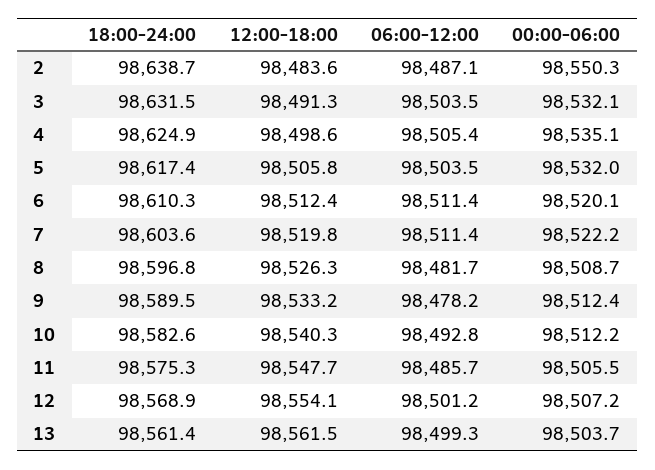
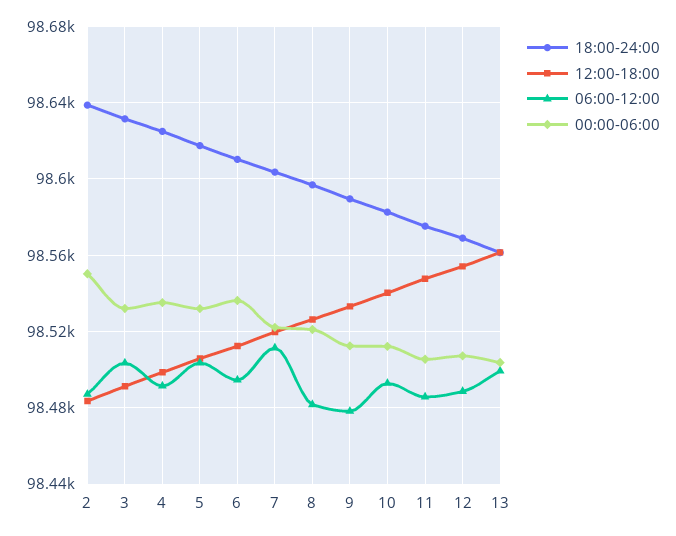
  {
    "18:00-24:00": {
      "2": 98638.7,
      "3": 98631.5,
      "4": 98624.9,
      "5": 98617.4,
      "6": 98610.3,
      "7": 98603.6,
      "8": 98596.8,
      "9": 98589.5,
      "10": 98582.6,
      "11": 98575.3,
      "12": 98568.9,
      "13": 98561.4
    },
    "12:00-18:00": {
      "2": 98483.6,
      "3": 98491.3,
      "4": 98498.6,
      "5": 98505.8,
      "6": 98512.4,
      "7": 98519.8,
      "8": 98526.3,
      "9": 98533.2,
      "10": 98540.3,
      "11": 98547.7,
      "12": 98554.1,
      "13": 98561.5
    },
    "06:00-12:00": {
      "2": 98487.1,
      "3": 98503.5,
-     "4": 98505.4,
+     "4": 98490,
      "5": 98503.5,
-     "6": 98511.4,
+     "6": 98495,
      "7": 98511.4,
      "8": 98481.7,
      "9": 98478.2,
      "10": 98492.8,
      "11": 98485.7,
-     "12": 98501.2,
+     "12": 98490,
      "13": 98499.3
    },
    "00:00-06:00": {
      "2": 98550.3,
      "3": 98532.1,
      "4": 98535.1,
      "5": 98532,
-     "6": 98520.1,
+     "6": 98535,
      "7": 98522.2,
-     "8": 98508.7,
+     "8": 98520,
      "9": 98512.4,
      "10": 98512.2,
      "11": 98505.5,
      "12": 98507.2,
      "13": 98503.7
    }
  }

